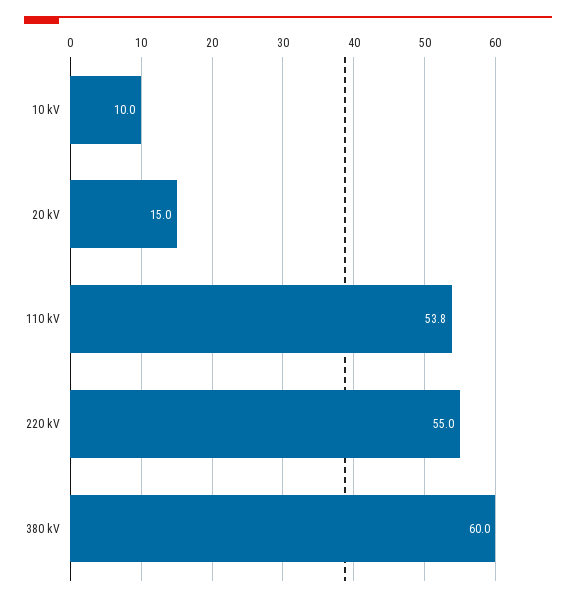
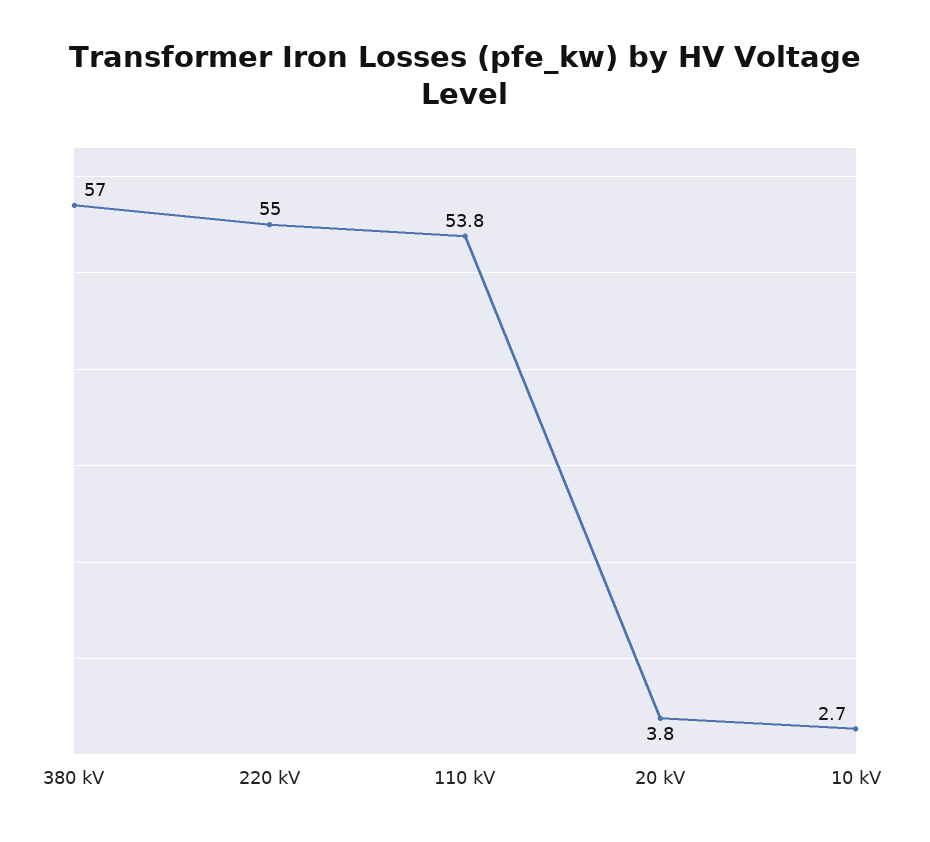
  {
-   "10 kV": 10,
+   "10 kV": 2.7,
-   "20 kV": 15,
+   "20 kV": 3.8,
    "110 kV": 53.8,
    "220 kV": 55,
-   "380 kV": 60
+   "380 kV": 57
  }

